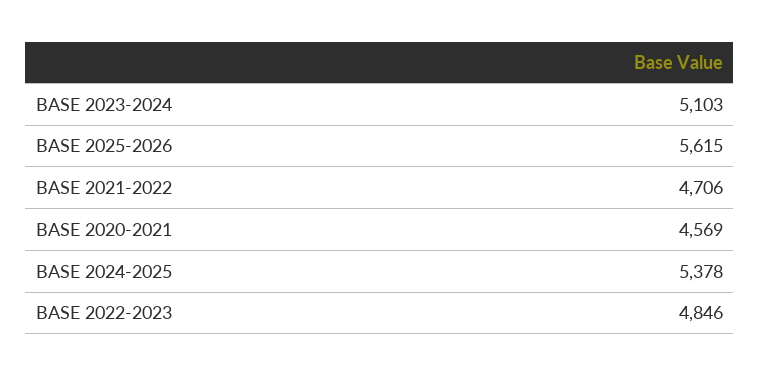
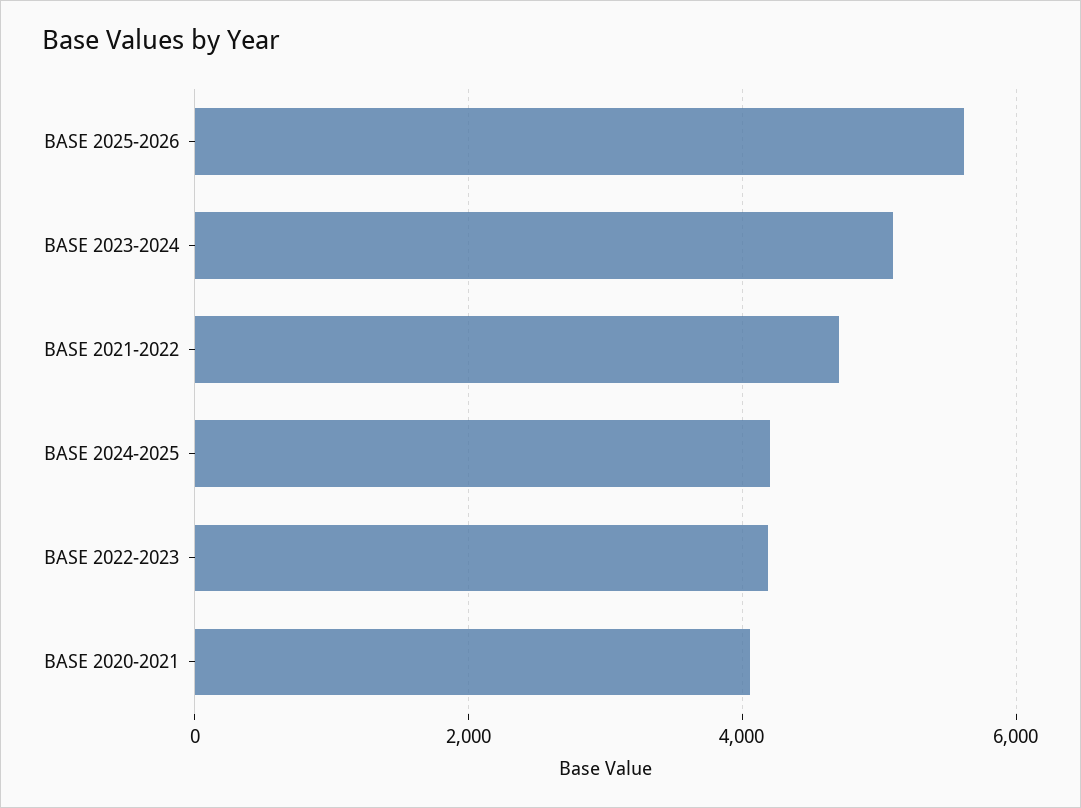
  {
    "BASE 2023-2024": 5103,
    "BASE 2025-2026": 5615,
    "BASE 2021-2022": 4706,
-   "BASE 2020-2021": 4569,
+   "BASE 2020-2021": 4000,
-   "BASE 2024-2025": 5378,
+   "BASE 2024-2025": 4200,
-   "BASE 2022-2023": 4846
+   "BASE 2022-2023": 4200
  }

